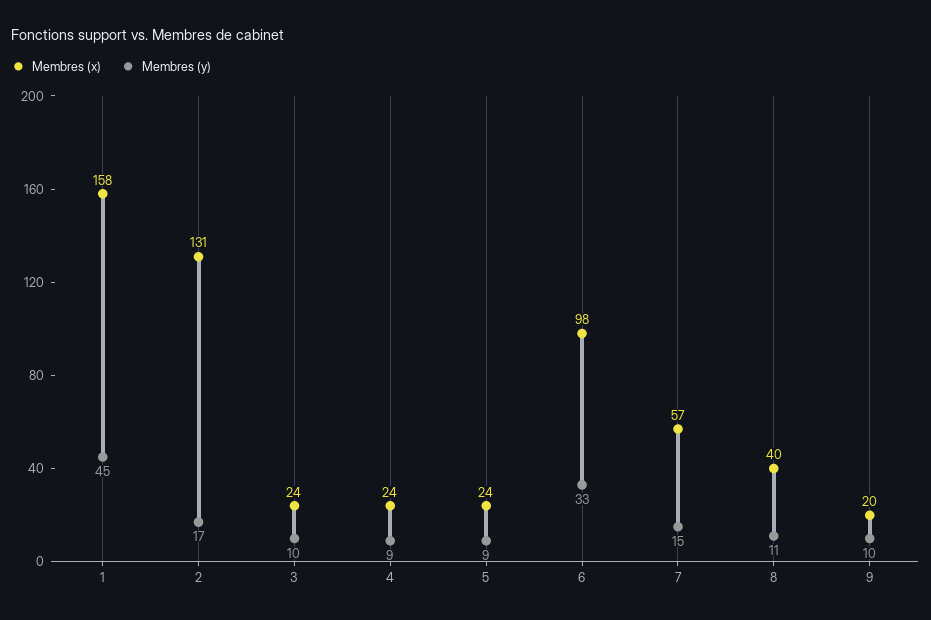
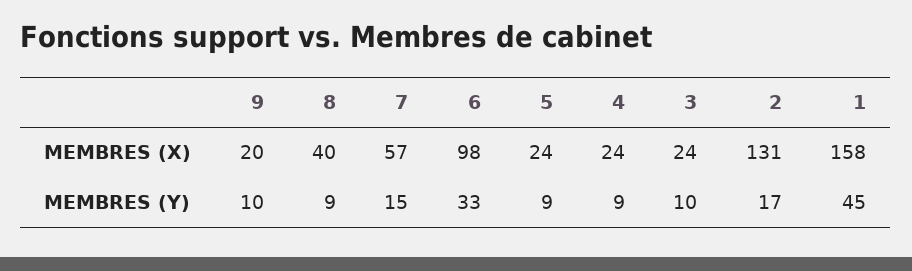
  {
    "Membres (x)": {
      "1": 158,
      "2": 131,
      "3": 24,
      "4": 24,
      "5": 24,
      "6": 98,
      "7": 57,
      "8": 40,
      "9": 20
    },
    "Membres (y)": {
      "1": 45,
      "2": 17,
      "3": 10,
      "4": 9,
      "5": 9,
      "6": 33,
      "7": 15,
-     "8": 11,
+     "8": 9,
      "9": 10
    }
  }

